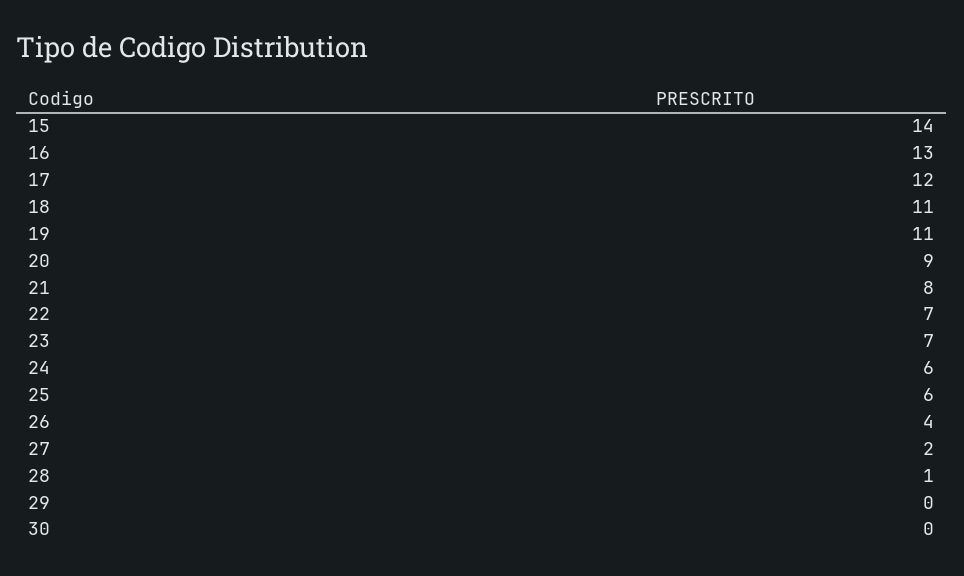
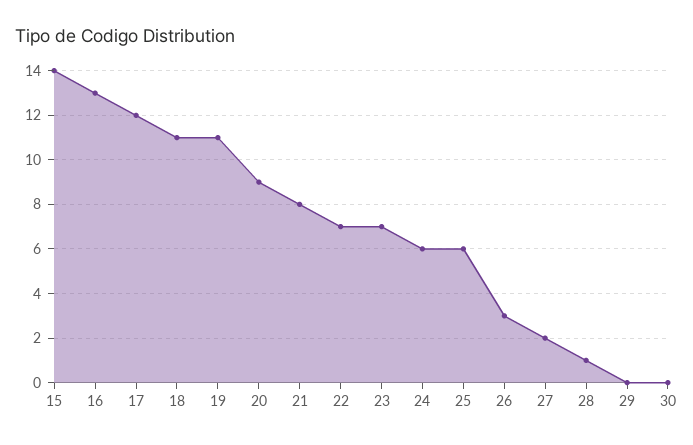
  {
    "15": 14,
    "16": 13,
    "17": 12,
    "18": 11,
    "19": 11,
    "20": 9,
    "21": 8,
    "22": 7,
    "23": 7,
    "24": 6,
    "25": 6,
-   "26": 4,
+   "26": 3,
    "27": 2,
    "28": 1,
    "29": 0,
    "30": 0
  }

